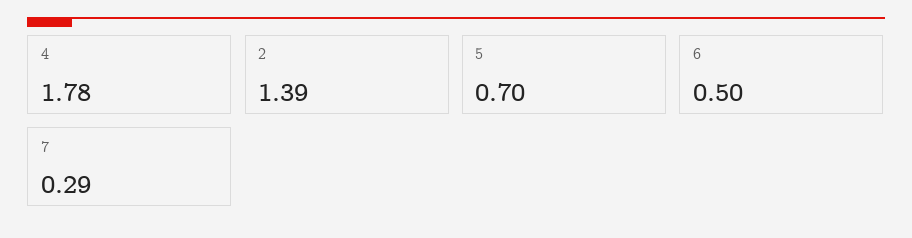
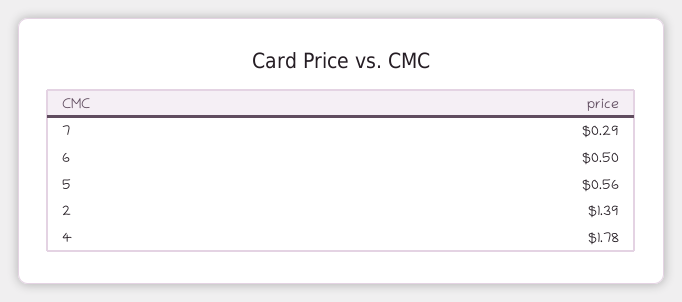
  {
    "4": 1.78,
    "2": 1.39,
-   "5": 0.7,
+   "5": 0.56,
    "6": 0.5,
    "7": 0.29
  }

